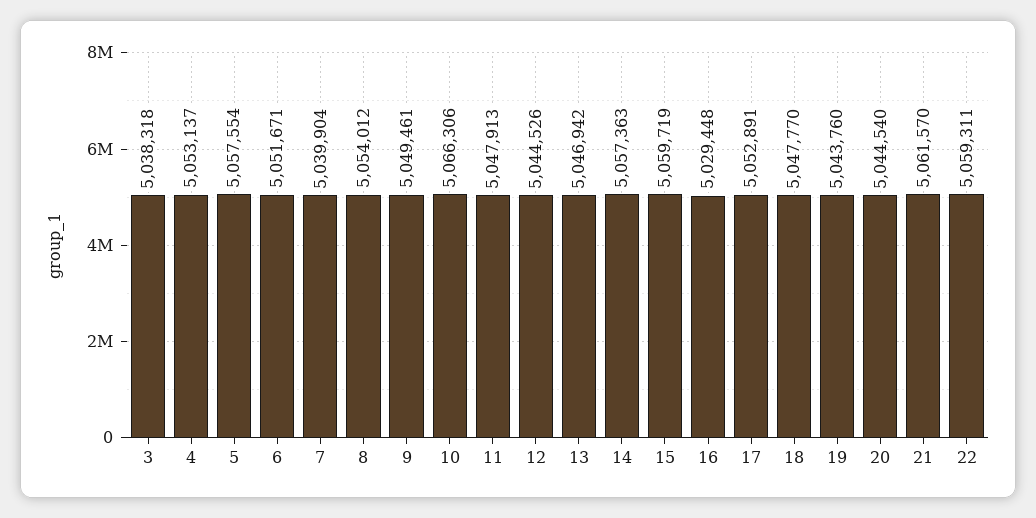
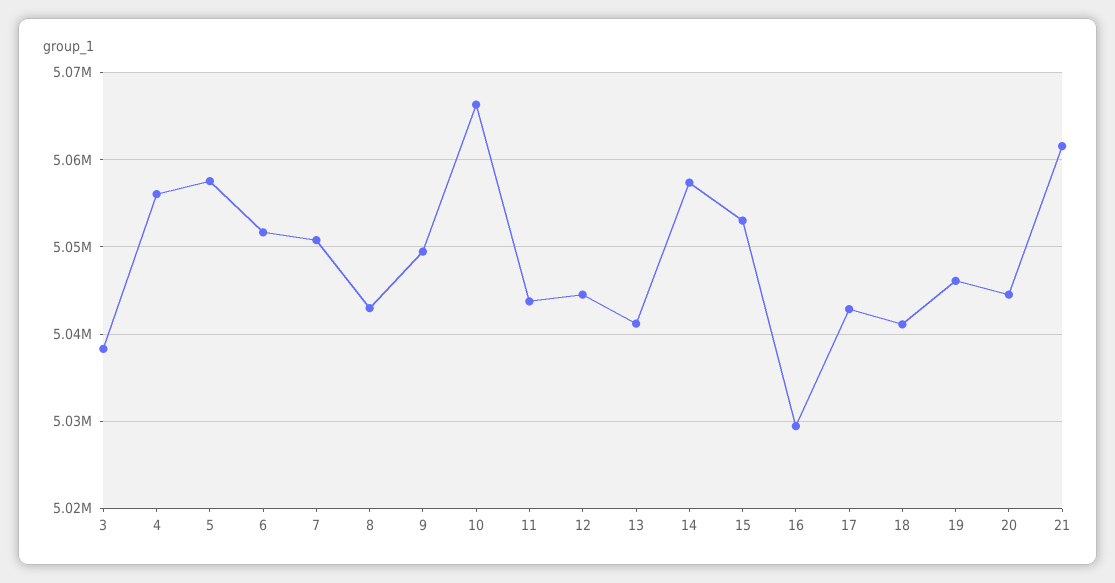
  {
    "3": 5038318,
-   "4": 5053137,
+   "4": 5056000,
    "5": 5057554,
    "6": 5051671,
-   "7": 5039904,
+   "7": 5051000,
-   "8": 5054012,
+   "8": 5043000,
    "9": 5049461,
    "10": 5066306,
-   "11": 5047913,
+   "11": 5044000,
    "12": 5044526,
-   "13": 5046942,
+   "13": 5041000,
    "14": 5057363,
-   "15": 5059719,
+   "15": 5053000,
    "16": 5029448,
-   "17": 5052891,
+   "17": 5043000,
-   "18": 5047770,
+   "18": 5041000,
-   "19": 5043760,
+   "19": 5046000,
    "20": 5044540,
-   "21": 5061570,
+   "21": 5061570
-   "22": 5059311
  }

